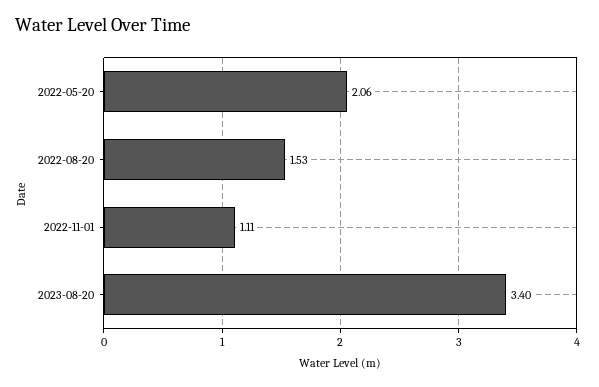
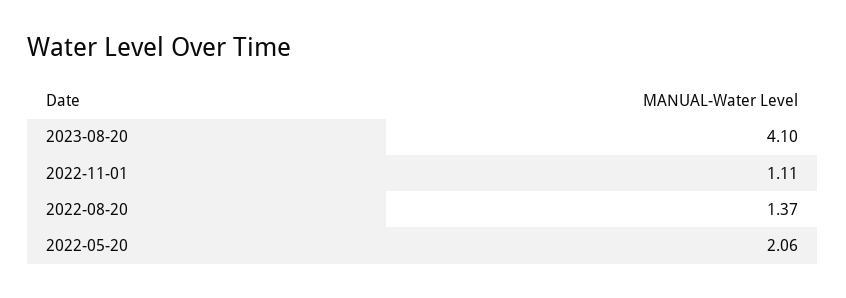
  {
    "2022-05-20": 2.06,
-   "2022-08-20": 1.53,
+   "2022-08-20": 1.37,
    "2022-11-01": 1.11,
-   "2023-08-20": 3.4
+   "2023-08-20": 4.1
  }

